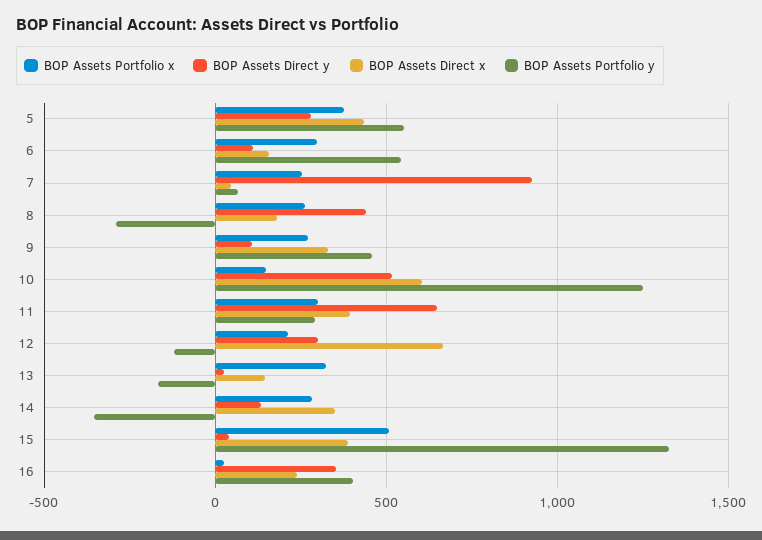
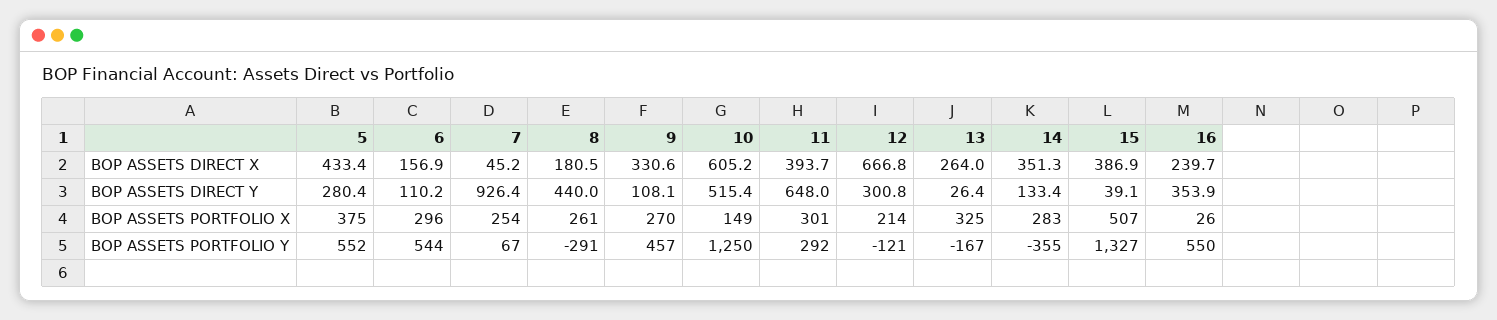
  {
    "BOP Assets Portfolio x": {
      "5": 375,
      "6": 296,
      "7": 254,
      "8": 261,
      "9": 270,
      "10": 149,
      "11": 301,
      "12": 214,
      "13": 325,
      "14": 283,
      "15": 507,
      "16": 26
    },
    "BOP Assets Direct y": {
      "5": 280.4,
      "6": 110.2,
      "7": 926.4,
      "8": 440,
      "9": 108.1,
      "10": 515.4,
      "11": 648,
      "12": 300.8,
      "13": 26.4,
      "14": 133.4,
      "15": 39.1,
      "16": 353.9
    },
    "BOP Assets Direct x": {
      "5": 433.4,
      "6": 156.9,
      "7": 45.2,
      "8": 180.5,
      "9": 330.6,
      "10": 605.2,
      "11": 393.7,
      "12": 666.8,
-     "13": 150,
+     "13": 264,
      "14": 351.3,
      "15": 386.9,
      "16": 239.7
    },
    "BOP Assets Portfolio y": {
      "5": 552,
      "6": 544,
      "7": 67,
      "8": -291,
      "9": 457,
      "10": 1250,
      "11": 292,
      "12": -121,
      "13": -167,
      "14": -355,
      "15": 1327,
-     "16": 400
+     "16": 550
    }
  }

